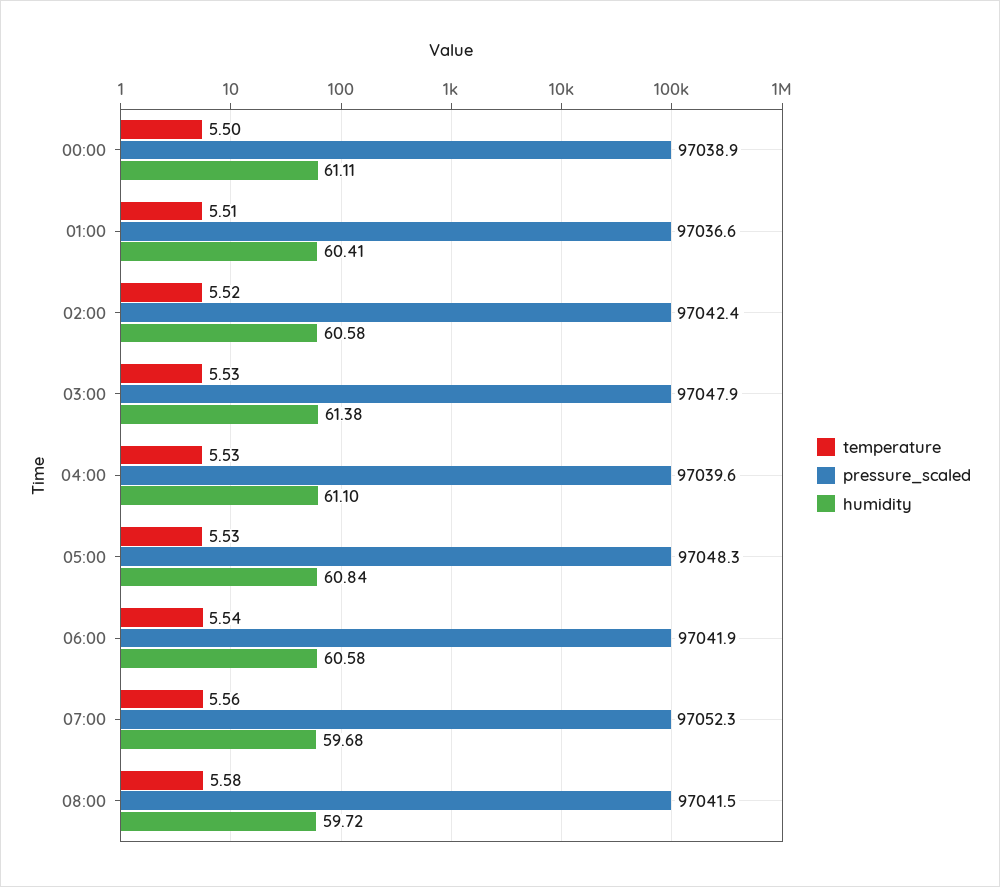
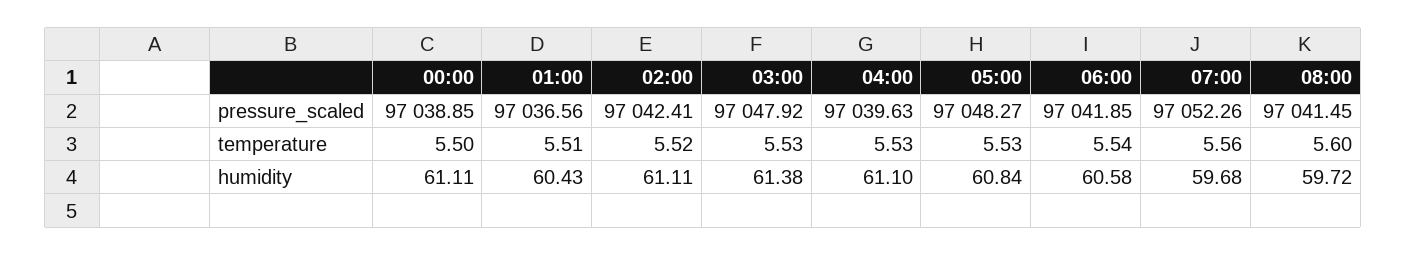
  {
    "temperature": {
      "00:00": 5.5,
      "01:00": 5.51,
      "02:00": 5.52,
      "03:00": 5.53,
      "04:00": 5.53,
      "05:00": 5.53,
      "06:00": 5.54,
      "07:00": 5.56,
-     "08:00": 5.58
+     "08:00": 5.6
    },
    "pressure_scaled": {
      "00:00": 97038.85,
      "01:00": 97036.56,
      "02:00": 97042.41,
      "03:00": 97047.92,
      "04:00": 97039.63,
      "05:00": 97048.27,
      "06:00": 97041.85,
      "07:00": 97052.26,
      "08:00": 97041.45
    },
    "humidity": {
      "00:00": 61.11,
-     "01:00": 60.41,
+     "01:00": 60.43,
-     "02:00": 60.58,
+     "02:00": 61.11,
      "03:00": 61.38,
      "04:00": 61.1,
      "05:00": 60.84,
      "06:00": 60.58,
      "07:00": 59.68,
      "08:00": 59.72
    }
  }

